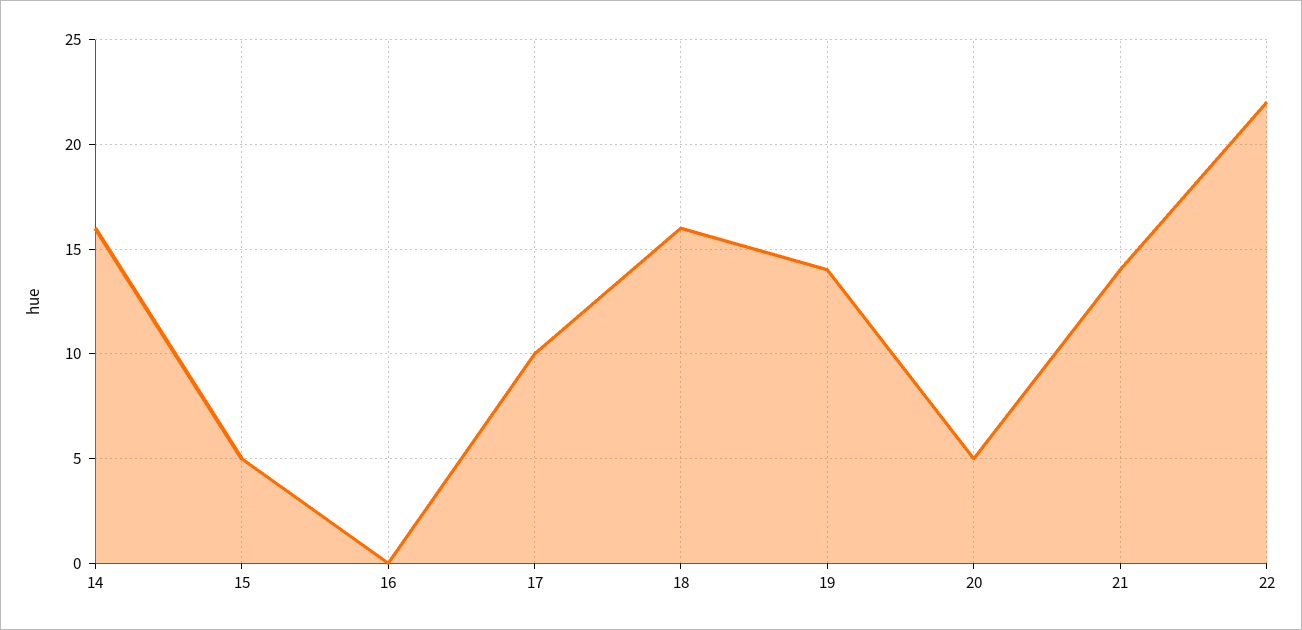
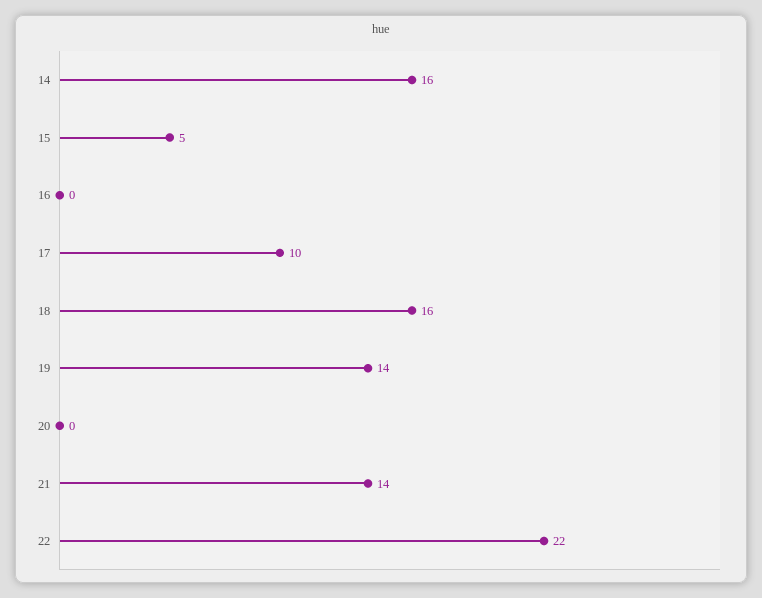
  {
    "14": 16,
    "15": 5,
    "16": 0,
    "17": 10,
    "18": 16,
    "19": 14,
-   "20": 5,
+   "20": 0,
    "21": 14,
    "22": 22
  }

